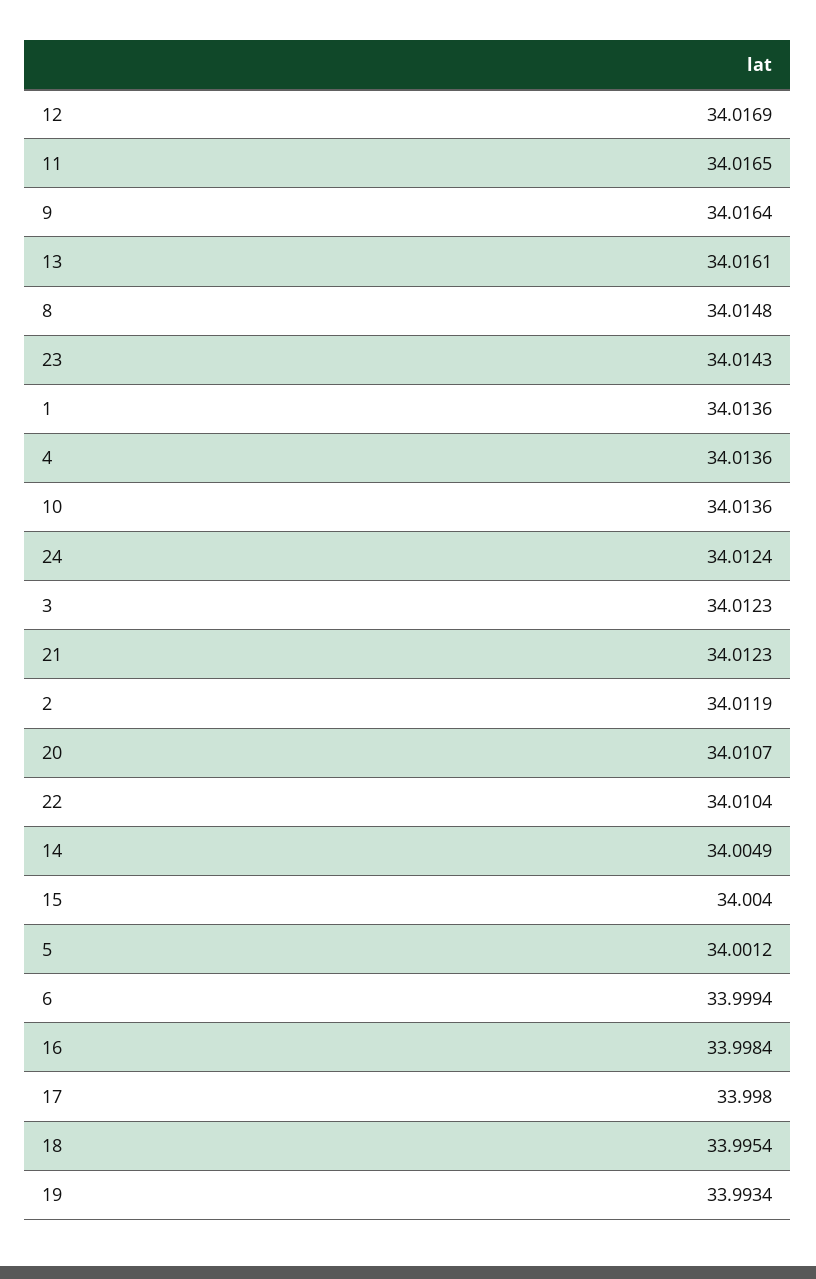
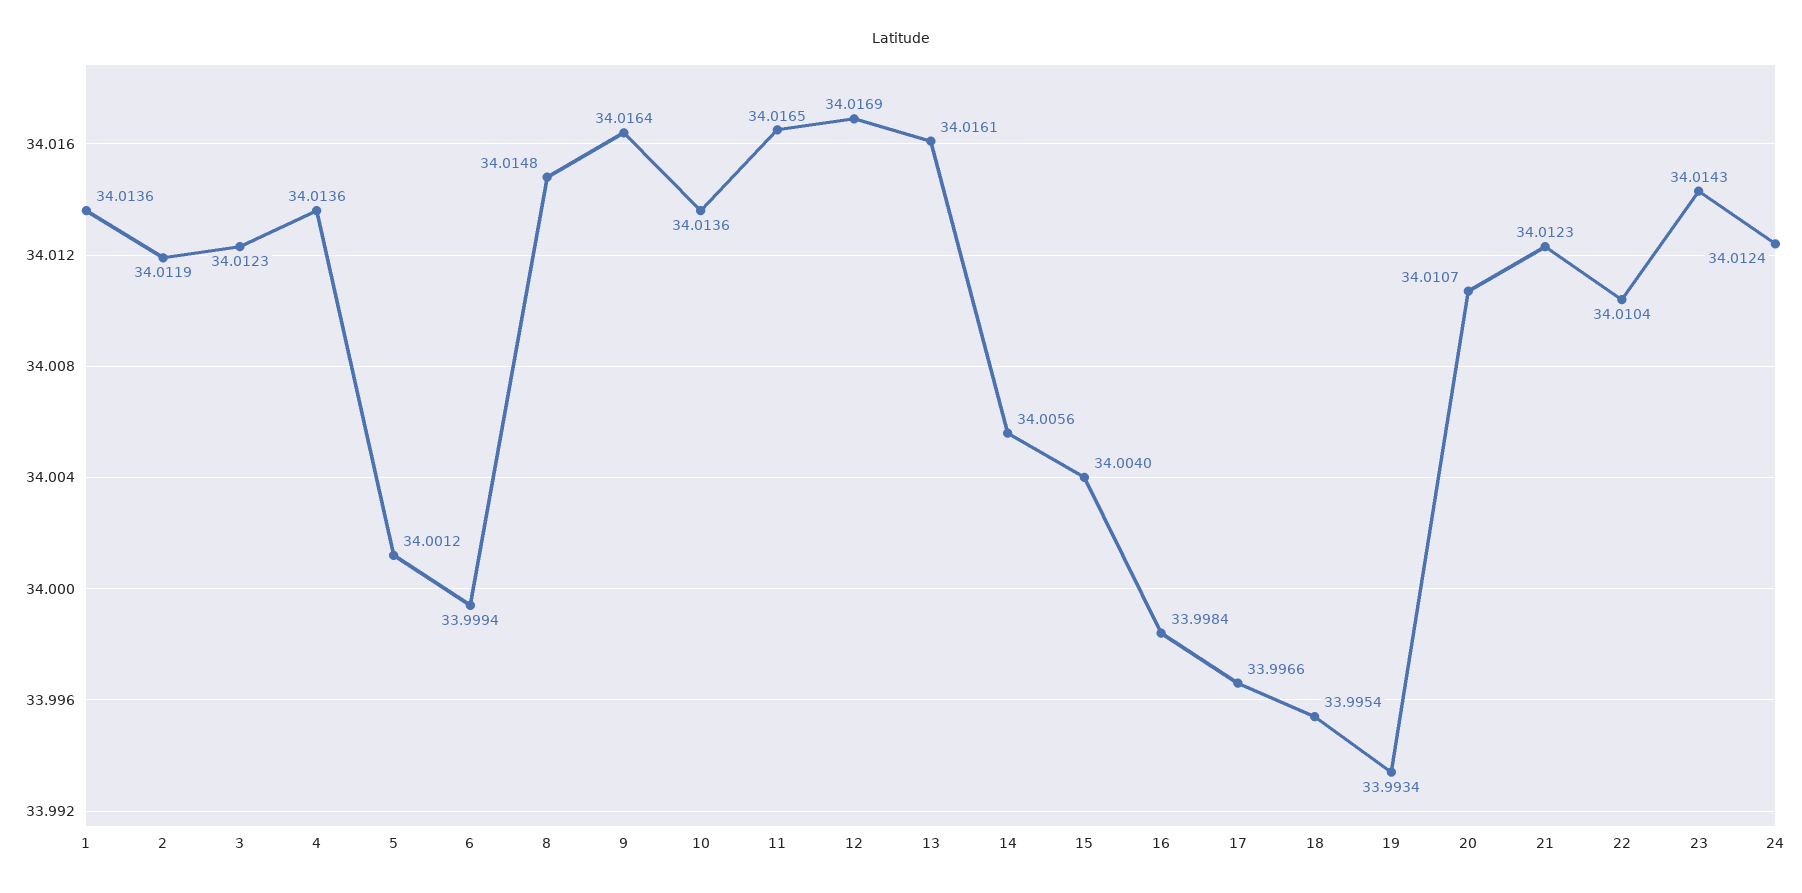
  {
    "12": 34.0169,
    "11": 34.0165,
    "9": 34.0164,
    "13": 34.0161,
    "8": 34.0148,
    "23": 34.0143,
    "1": 34.0136,
    "4": 34.0136,
    "10": 34.0136,
    "24": 34.0124,
    "3": 34.0123,
    "21": 34.0123,
    "2": 34.0119,
    "20": 34.0107,
    "22": 34.0104,
-   "14": 34.0049,
+   "14": 34.0056,
    "15": 34.004,
    "5": 34.0012,
    "6": 33.9994,
    "16": 33.9984,
-   "17": 33.998,
+   "17": 33.9966,
    "18": 33.9954,
    "19": 33.9934
  }

